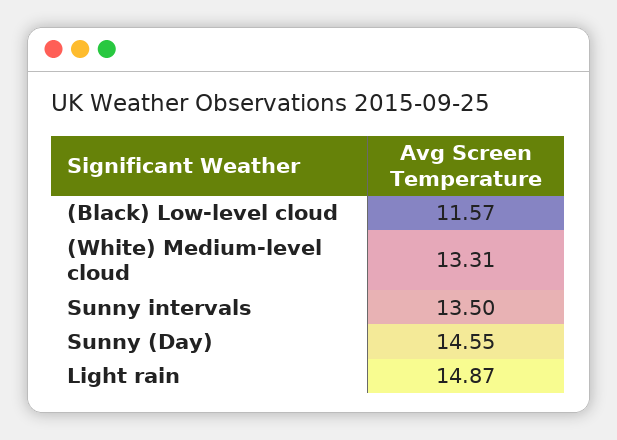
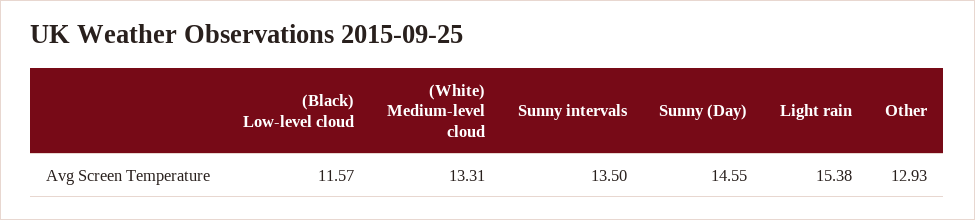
  {
    "(Black) Low-level cloud": 11.57,
    "(White) Medium-level cloud": 13.31,
    "Sunny intervals": 13.5,
    "Sunny (Day)": 14.55,
-   "Light rain": 14.87
+   "Light rain": 15.38,
+   "Other": 12.93
  }

